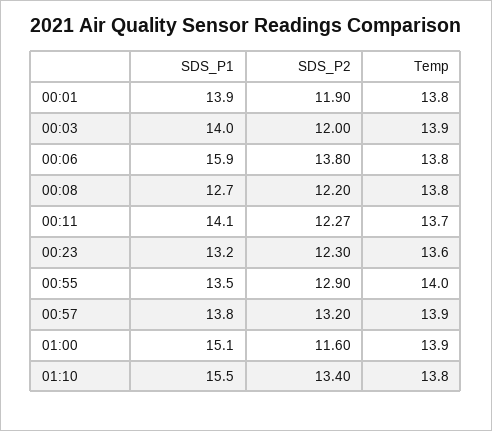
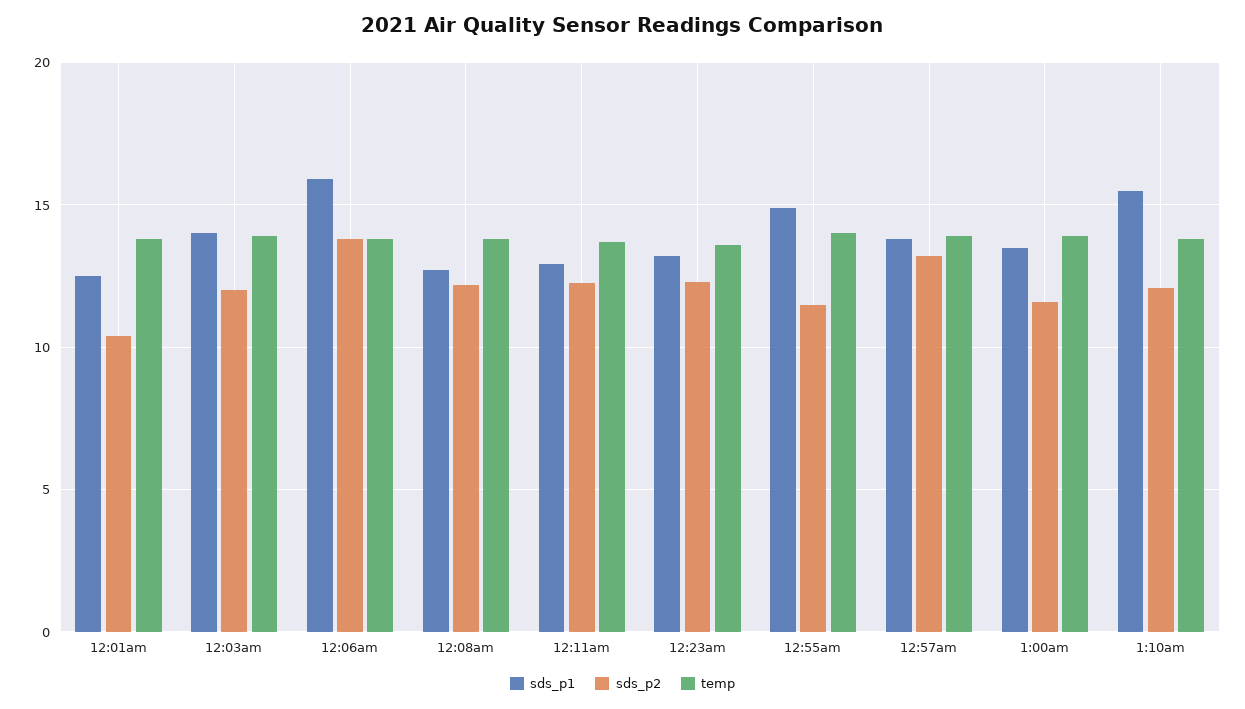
  {
    "SDS_P1": {
-     "00:01": 13.9,
+     "00:01": 12.5,
      "00:03": 14,
      "00:06": 15.9,
      "00:08": 12.7,
-     "00:11": 14.1,
+     "00:11": 13,
      "00:23": 13.2,
-     "00:55": 13.5,
+     "00:55": 15,
      "00:57": 13.8,
-     "01:00": 15.1,
+     "01:00": 13.5,
      "01:10": 15.5
    },
    "SDS_P2": {
-     "00:01": 11.9,
+     "00:01": 10.5,
      "00:03": 12,
      "00:06": 13.8,
      "00:08": 12.2,
      "00:11": 12.27,
      "00:23": 12.3,
-     "00:55": 12.9,
+     "00:55": 11.5,
      "00:57": 13.2,
      "01:00": 11.6,
-     "01:10": 13.4
+     "01:10": 12
    },
    "Temp": {
      "00:01": 13.8,
      "00:03": 13.9,
      "00:06": 13.8,
      "00:08": 13.8,
      "00:11": 13.7,
      "00:23": 13.6,
      "00:55": 14,
      "00:57": 13.9,
      "01:00": 13.9,
      "01:10": 13.8
    }
  }

